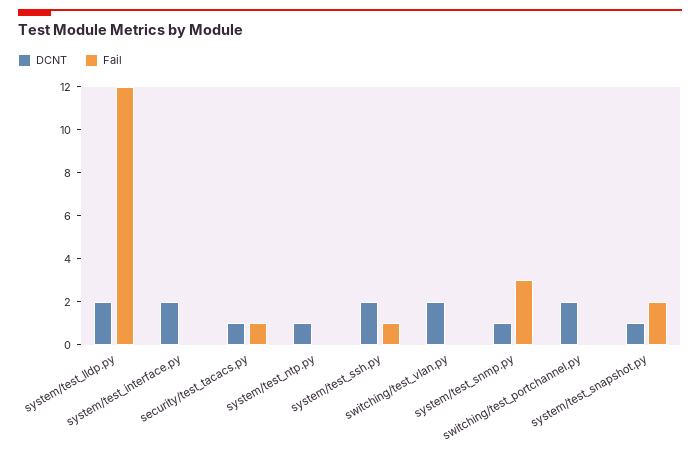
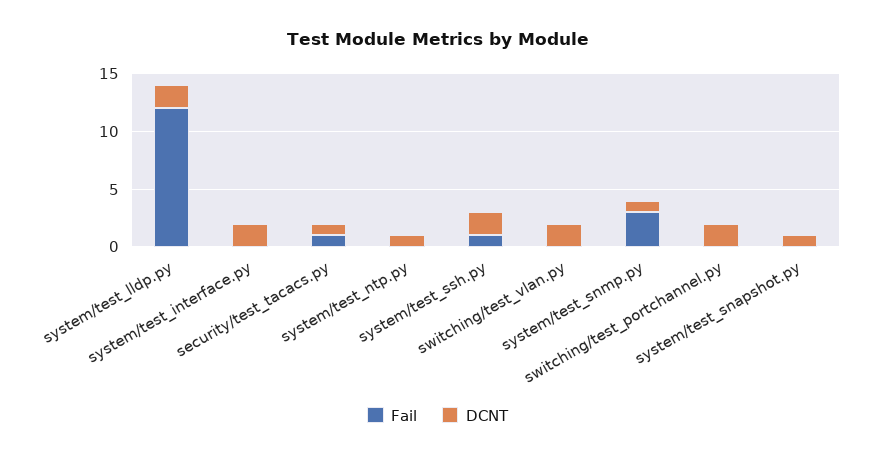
  {
    "DCNT": {
      "system/test_lldp.py": 2,
      "system/test_interface.py": 2,
      "security/test_tacacs.py": 1,
      "system/test_ntp.py": 1,
      "system/test_ssh.py": 2,
      "switching/test_vlan.py": 2,
      "system/test_snmp.py": 1,
      "switching/test_portchannel.py": 2,
      "system/test_snapshot.py": 1
    },
    "Fail": {
      "system/test_lldp.py": 12,
      "system/test_interface.py": 0,
      "security/test_tacacs.py": 1,
      "system/test_ntp.py": 0,
      "system/test_ssh.py": 1,
      "switching/test_vlan.py": 0,
      "system/test_snmp.py": 3,
      "switching/test_portchannel.py": 0,
-     "system/test_snapshot.py": 2
+     "system/test_snapshot.py": 0
    }
  }

